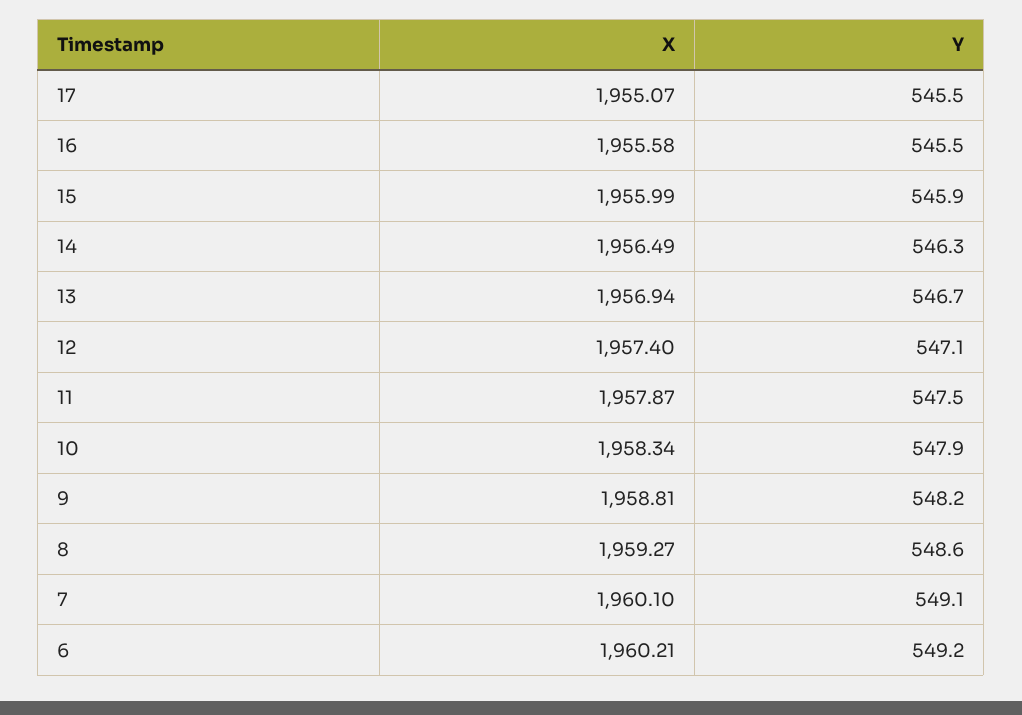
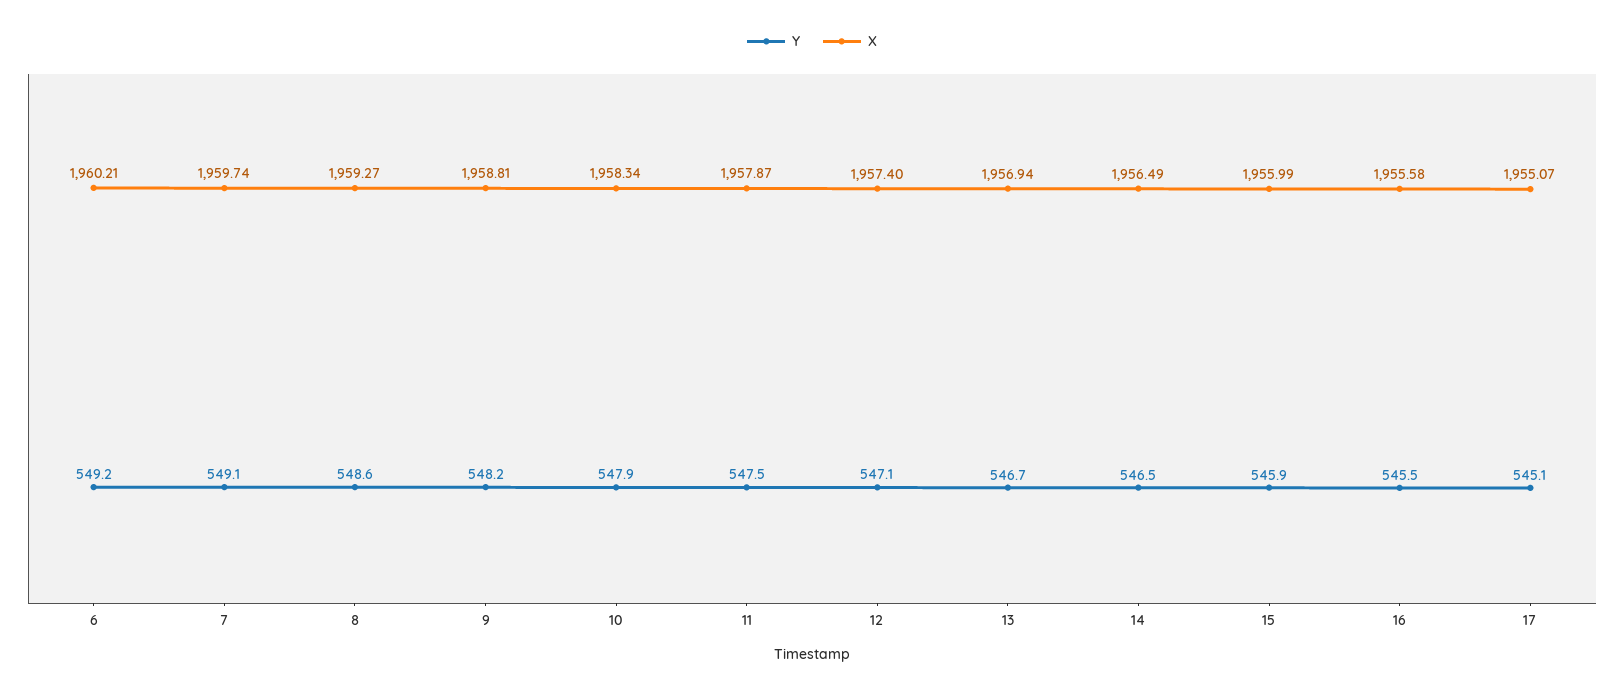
  {
    "X": {
      "17": 1955.07,
      "16": 1955.58,
      "15": 1955.99,
      "14": 1956.49,
      "13": 1956.94,
      "12": 1957.4,
      "11": 1957.87,
      "10": 1958.34,
      "9": 1958.81,
      "8": 1959.27,
-     "7": 1960.1,
+     "7": 1959.74,
      "6": 1960.21
    },
    "Y": {
-     "17": 545.5,
+     "17": 545.1,
      "16": 545.5,
      "15": 545.9,
-     "14": 546.3,
+     "14": 546.5,
      "13": 546.7,
      "12": 547.1,
      "11": 547.5,
      "10": 547.9,
      "9": 548.2,
      "8": 548.6,
      "7": 549.1,
      "6": 549.2
    }
  }

